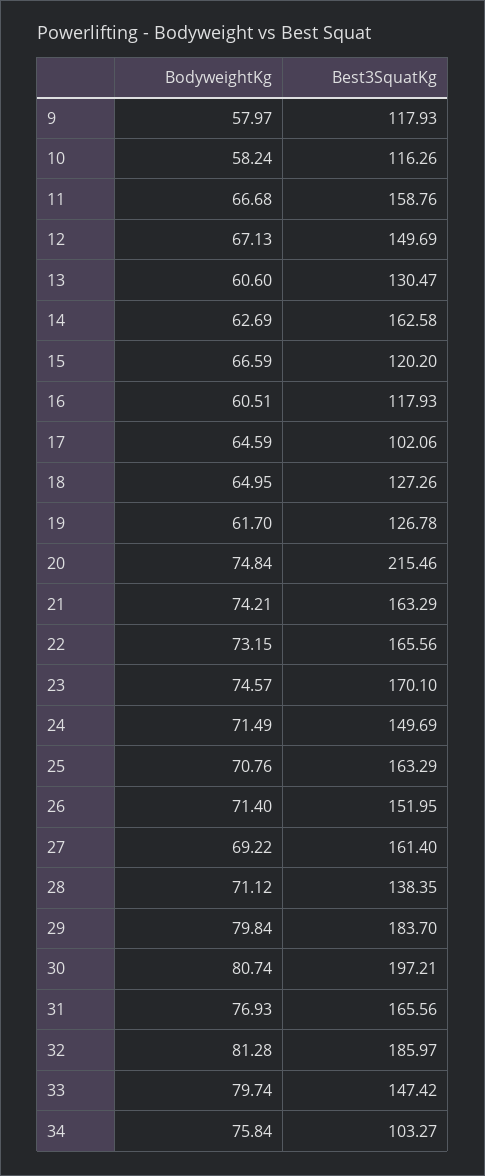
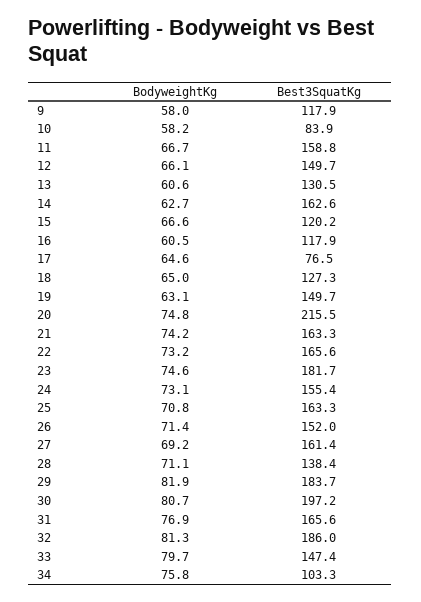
  {
    "BodyweightKg": {
      "9": 57.97,
      "10": 58.24,
      "11": 66.68,
-     "12": 67.13,
+     "12": 66.1,
      "13": 60.6,
      "14": 62.69,
      "15": 66.59,
      "16": 60.51,
      "17": 64.59,
      "18": 64.95,
-     "19": 61.7,
+     "19": 63.1,
      "20": 74.84,
      "21": 74.21,
      "22": 73.15,
      "23": 74.57,
-     "24": 71.49,
+     "24": 73.1,
      "25": 70.76,
      "26": 71.4,
      "27": 69.22,
      "28": 71.12,
-     "29": 79.84,
+     "29": 81.9,
      "30": 80.74,
      "31": 76.93,
      "32": 81.28,
      "33": 79.74,
      "34": 75.84
    },
    "Best3SquatKg": {
      "9": 117.93,
-     "10": 116.26,
+     "10": 83.9,
      "11": 158.76,
      "12": 149.69,
      "13": 130.47,
      "14": 162.58,
      "15": 120.2,
      "16": 117.93,
-     "17": 102.06,
+     "17": 76.5,
      "18": 127.26,
-     "19": 126.78,
+     "19": 149.7,
      "20": 215.46,
      "21": 163.29,
      "22": 165.56,
-     "23": 170.1,
+     "23": 181.7,
-     "24": 149.69,
+     "24": 155.4,
      "25": 163.29,
      "26": 151.95,
      "27": 161.4,
      "28": 138.35,
      "29": 183.7,
      "30": 197.21,
      "31": 165.56,
      "32": 185.97,
      "33": 147.42,
      "34": 103.27
    }
  }

